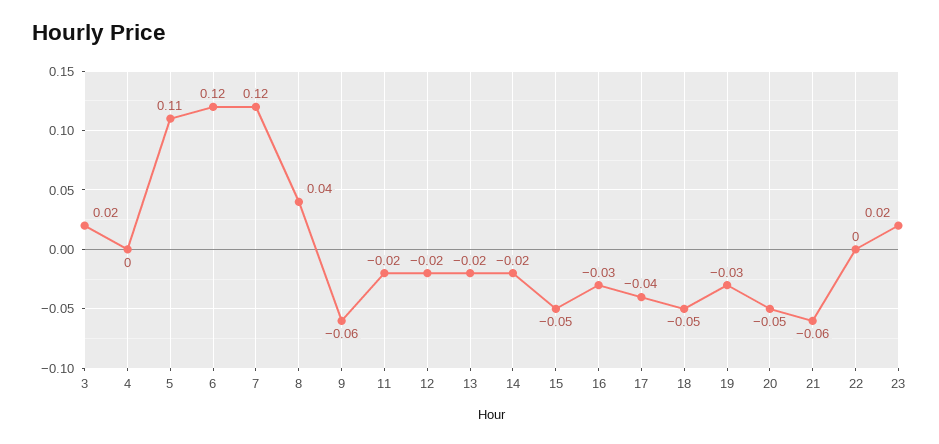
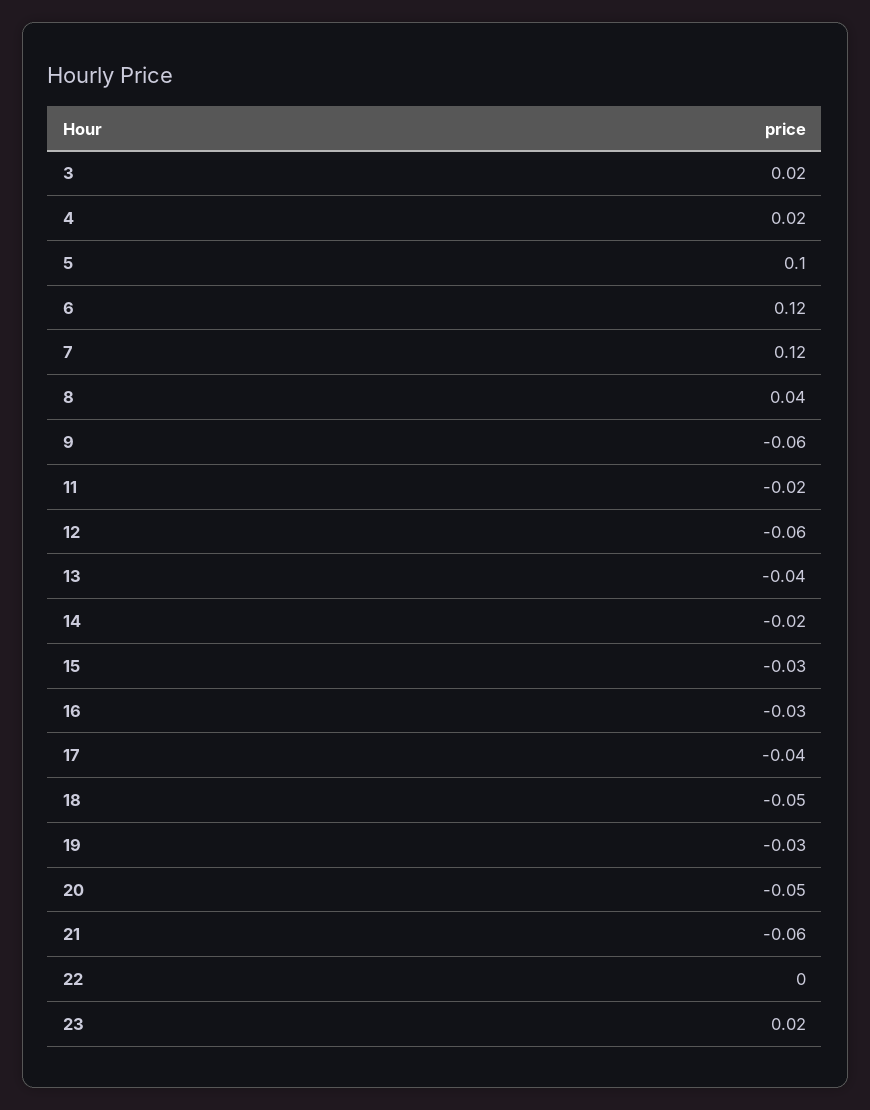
  {
    "3": 0.02,
-   "4": 0,
+   "4": 0.02,
-   "5": 0.11,
+   "5": 0.1,
    "6": 0.12,
    "7": 0.12,
    "8": 0.04,
    "9": -0.06,
    "11": -0.02,
-   "12": -0.02,
+   "12": -0.06,
-   "13": -0.02,
+   "13": -0.04,
    "14": -0.02,
-   "15": -0.05,
+   "15": -0.03,
    "16": -0.03,
    "17": -0.04,
    "18": -0.05,
    "19": -0.03,
    "20": -0.05,
    "21": -0.06,
    "22": 0,
    "23": 0.02
  }

